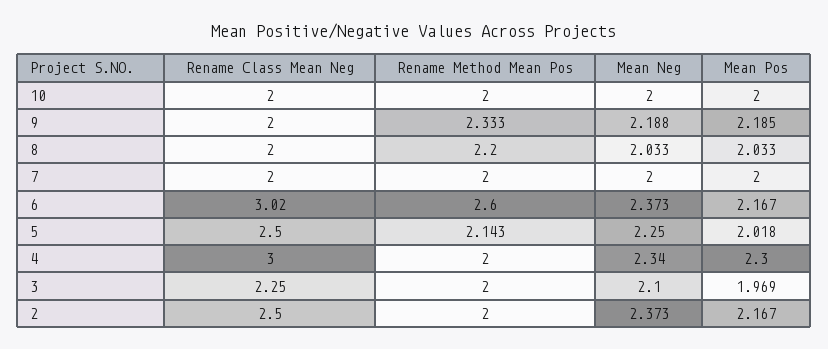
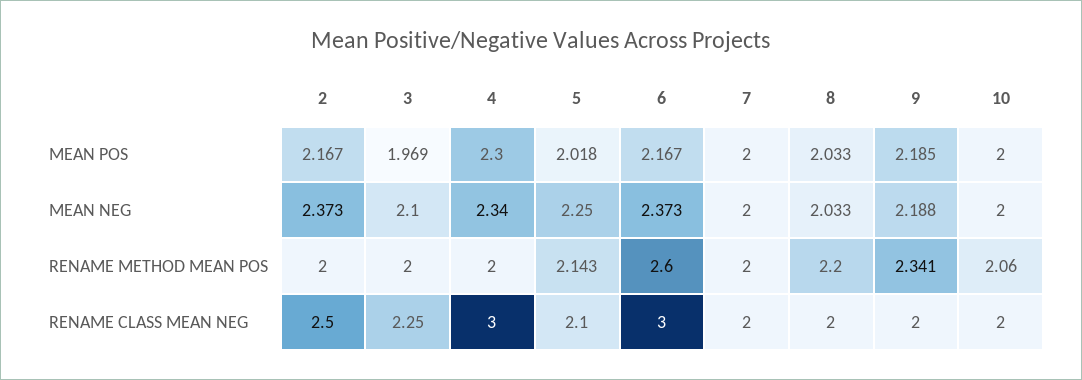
  {
    "Rename Class Mean Neg": {
      "10": 2,
      "9": 2,
      "8": 2,
      "7": 2,
-     "6": 3.02,
+     "6": 3,
-     "5": 2.5,
+     "5": 2.1,
      "4": 3,
      "3": 2.25,
      "2": 2.5
    },
    "Rename Method Mean Pos": {
-     "10": 2,
+     "10": 2.06,
-     "9": 2.333,
+     "9": 2.341,
      "8": 2.2,
      "7": 2,
      "6": 2.6,
      "5": 2.143,
      "4": 2,
      "3": 2,
      "2": 2
    },
    "Mean Neg": {
      "10": 2,
      "9": 2.188,
      "8": 2.033,
      "7": 2,
      "6": 2.373,
      "5": 2.25,
      "4": 2.34,
      "3": 2.1,
      "2": 2.373
    },
    "Mean Pos": {
      "10": 2,
      "9": 2.185,
      "8": 2.033,
      "7": 2,
      "6": 2.167,
      "5": 2.018,
      "4": 2.3,
      "3": 1.969,
      "2": 2.167
    }
  }

